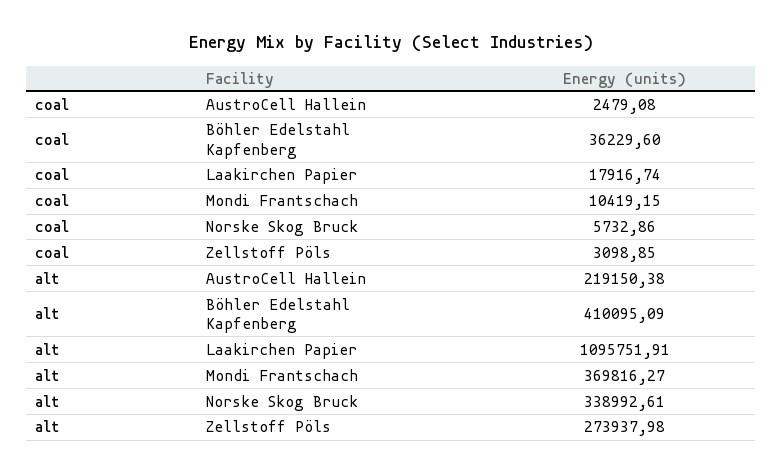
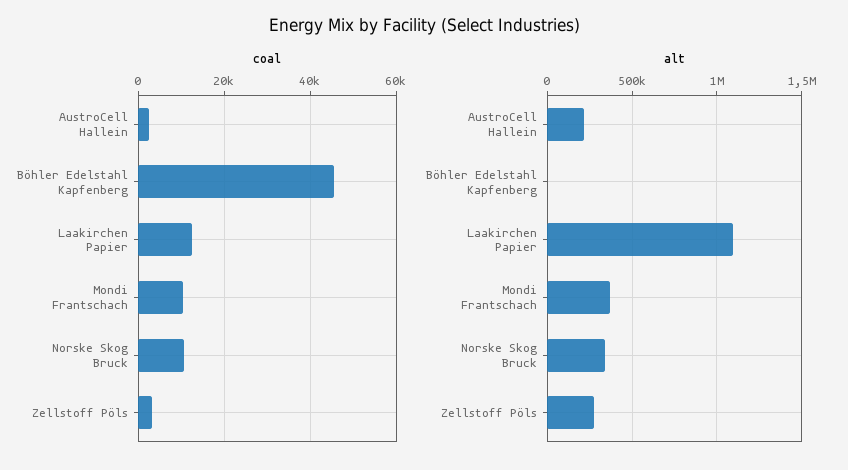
  {
    "coal": {
      "AustroCell Hallein": 2479.08,
-     "Böhler Edelstahl Kapfenberg": 36229.6,
+     "Böhler Edelstahl Kapfenberg": 46000,
-     "Laakirchen Papier": 17916.74,
+     "Laakirchen Papier": 12000,
      "Mondi Frantschach": 10419.15,
-     "Norske Skog Bruck": 5732.86,
+     "Norske Skog Bruck": 10000,
      "Zellstoff Pöls": 3098.85
    },
    "alt": {
      "AustroCell Hallein": 219150.38,
-     "Böhler Edelstahl Kapfenberg": 410095.09,
+     "Böhler Edelstahl Kapfenberg": 0,
      "Laakirchen Papier": 1095751.91,
      "Mondi Frantschach": 369816.27,
      "Norske Skog Bruck": 338992.61,
      "Zellstoff Pöls": 273937.98
    }
  }

